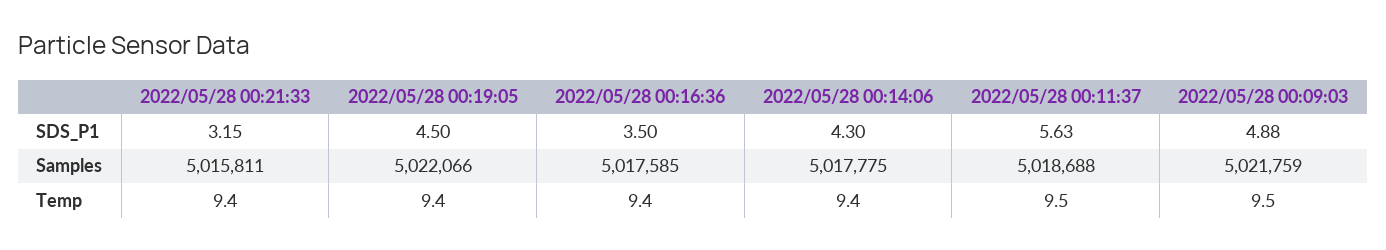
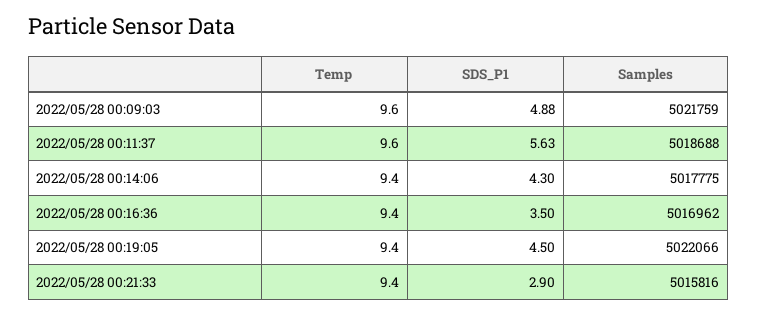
  {
    "2022/05/28 00:21:33": {
-     "SDS_P1": 3.15,
+     "SDS_P1": 2.9,
-     "Samples": 5015811,
+     "Samples": 5015816,
      "Temp": 9.4
    },
    "2022/05/28 00:19:05": {
      "SDS_P1": 4.5,
      "Samples": 5022066,
      "Temp": 9.4
    },
    "2022/05/28 00:16:36": {
      "SDS_P1": 3.5,
-     "Samples": 5017585,
+     "Samples": 5016962,
      "Temp": 9.4
    },
    "2022/05/28 00:14:06": {
      "SDS_P1": 4.3,
      "Samples": 5017775,
      "Temp": 9.4
    },
    "2022/05/28 00:11:37": {
      "SDS_P1": 5.63,
      "Samples": 5018688,
-     "Temp": 9.5
+     "Temp": 9.6
    },
    "2022/05/28 00:09:03": {
      "SDS_P1": 4.88,
      "Samples": 5021759,
-     "Temp": 9.5
+     "Temp": 9.6
    }
  }

